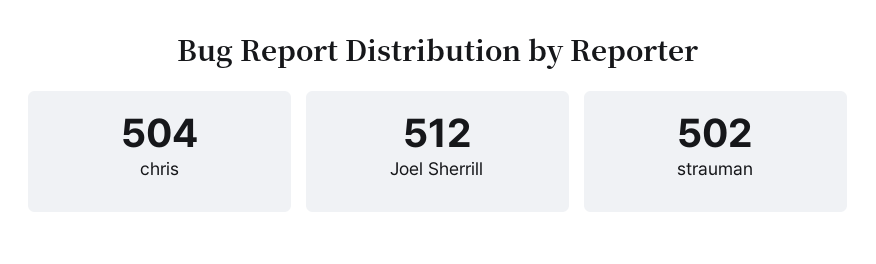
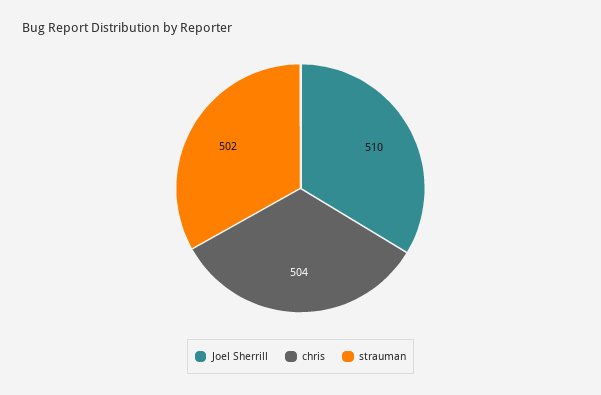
  {
    "chris": 504,
-   "Joel Sherrill": 512,
+   "Joel Sherrill": 510,
    "strauman": 502
  }

